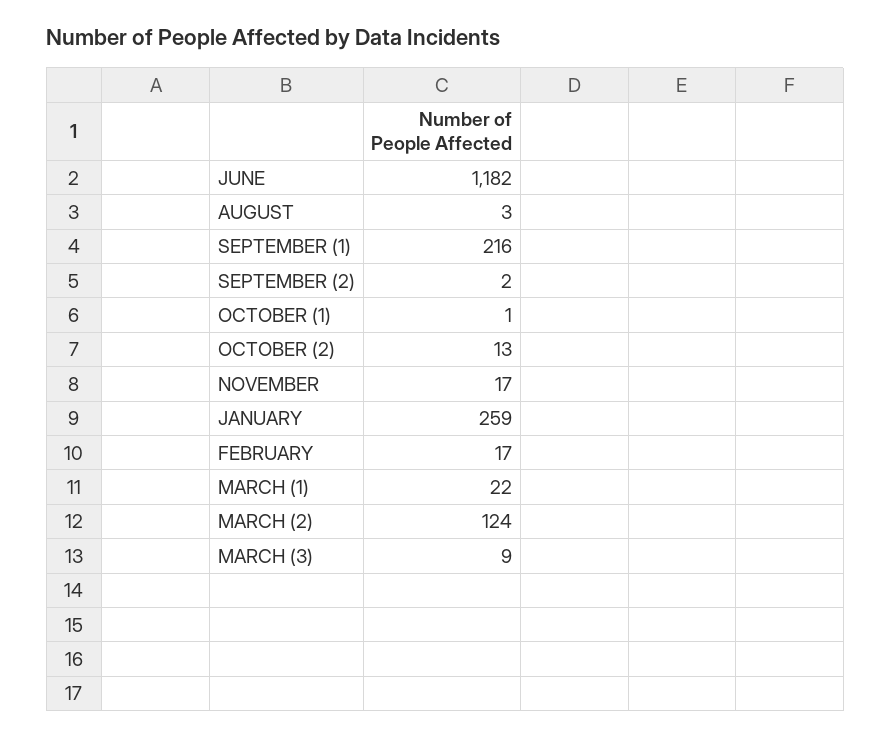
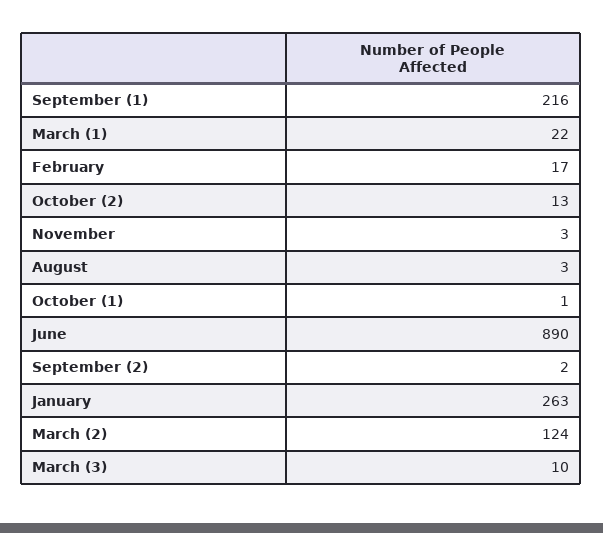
  {
-   "JUNE": 1182,
+   "JUNE": 890,
    "AUGUST": 3,
    "SEPTEMBER (1)": 216,
    "SEPTEMBER (2)": 2,
    "OCTOBER (1)": 1,
    "OCTOBER (2)": 13,
-   "NOVEMBER": 17,
+   "NOVEMBER": 3,
-   "JANUARY": 259,
+   "JANUARY": 263,
    "FEBRUARY": 17,
    "MARCH (1)": 22,
    "MARCH (2)": 124,
-   "MARCH (3)": 9
+   "MARCH (3)": 10
  }

